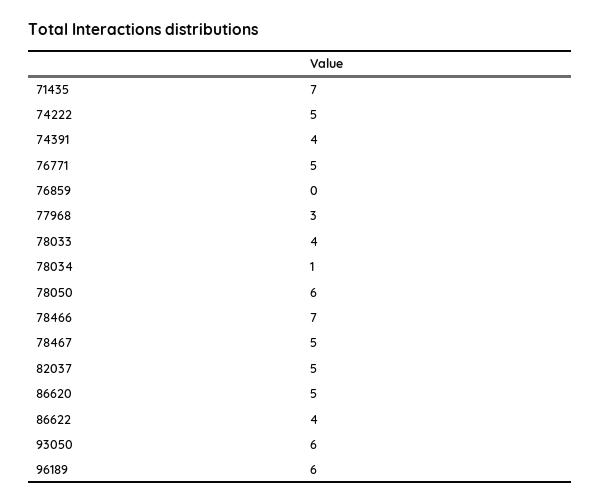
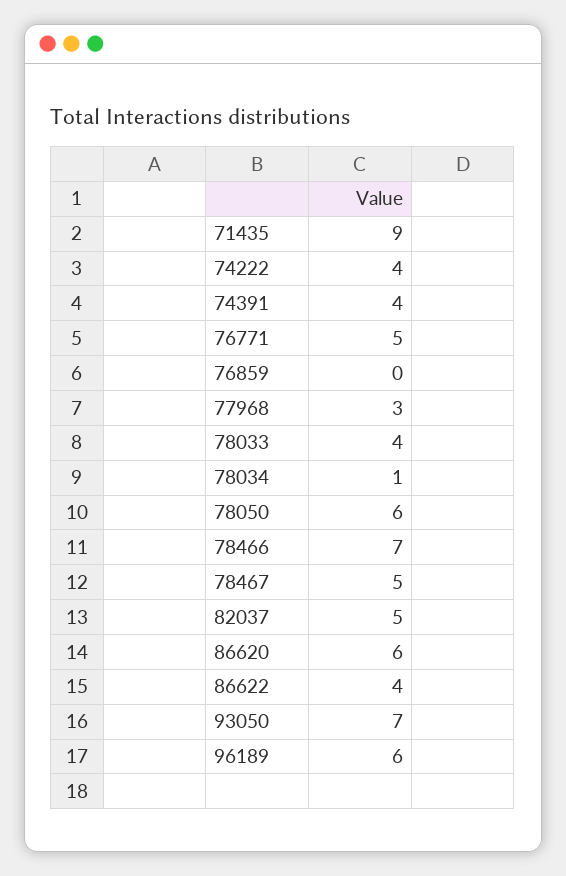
  {
-   "71435": 7,
+   "71435": 9,
-   "74222": 5,
+   "74222": 4,
    "74391": 4,
    "76771": 5,
    "76859": 0,
    "77968": 3,
    "78033": 4,
    "78034": 1,
    "78050": 6,
    "78466": 7,
    "78467": 5,
    "82037": 5,
-   "86620": 5,
+   "86620": 6,
    "86622": 4,
-   "93050": 6,
+   "93050": 7,
    "96189": 6
  }

